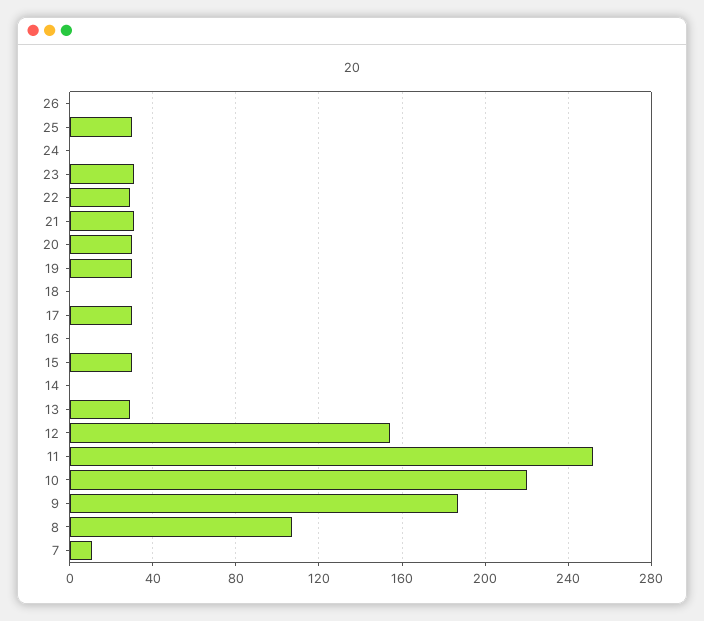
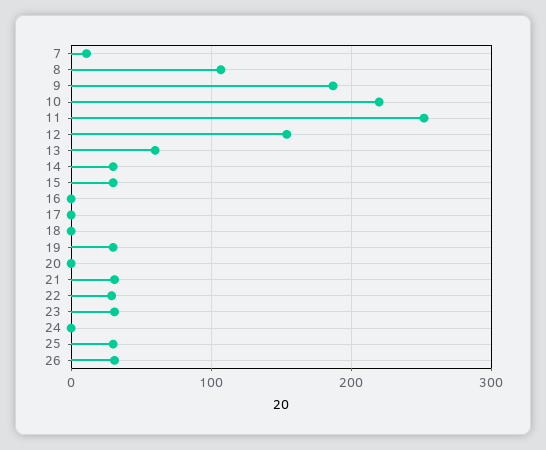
  {
-   "26": 0,
+   "26": 30,
    "25": 30,
    "24": 0,
    "23": 30,
    "22": 30,
    "21": 30,
-   "20": 30,
+   "20": 0,
    "19": 30,
    "18": 0,
-   "17": 30,
+   "17": 0,
    "16": 0,
    "15": 30,
-   "14": 0,
+   "14": 30,
-   "13": 30,
+   "13": 60,
    "12": 155,
    "11": 250,
    "10": 220,
    "9": 185,
    "8": 105,
    "7": 10
  }

